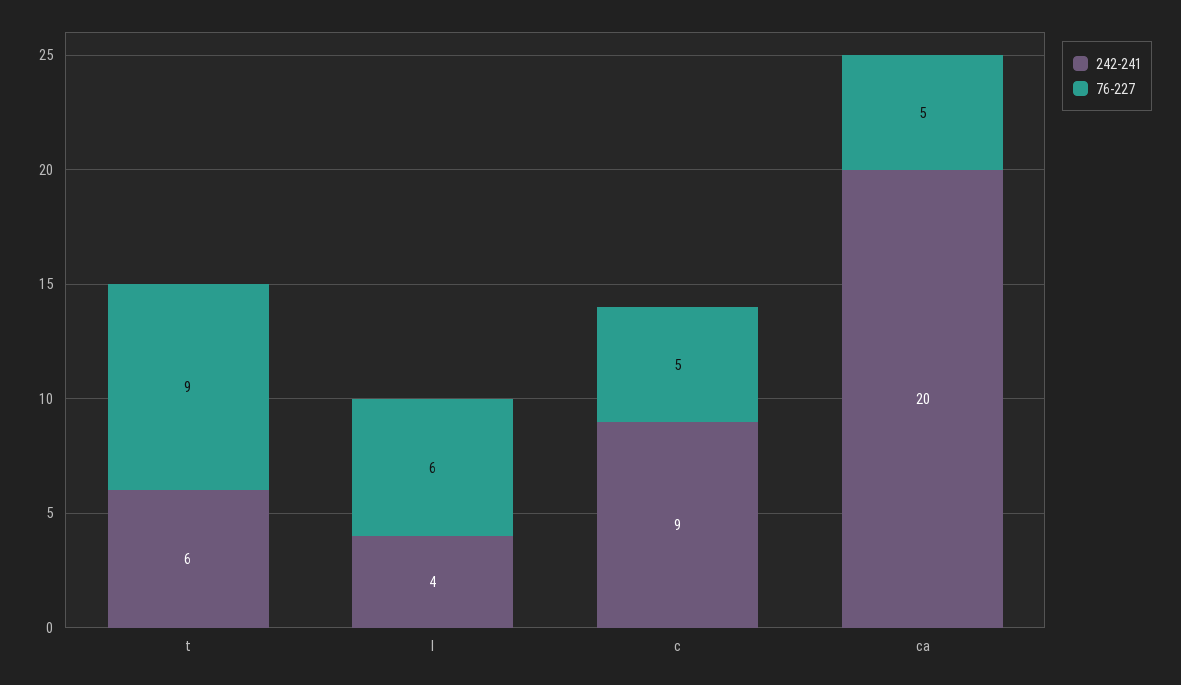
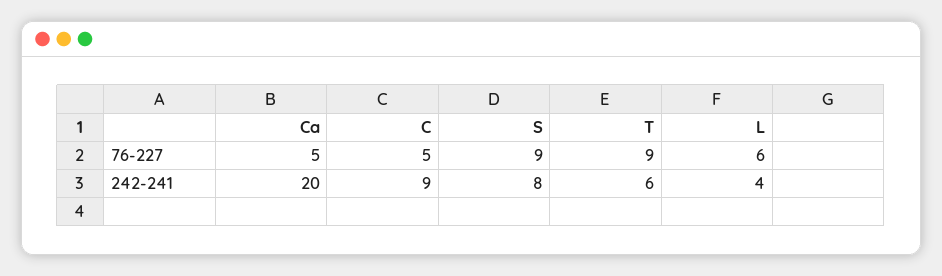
  {
    "242-241": {
      "t": 6,
      "l": 4,
      "c": 9,
-     "ca": 20
+     "ca": 20,
+     "S": 8
    },
    "76-227": {
      "t": 9,
      "l": 6,
      "c": 5,
-     "ca": 5
+     "ca": 5,
+     "S": 9
    }
  }

